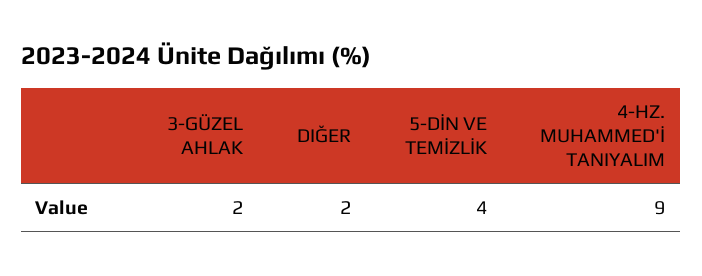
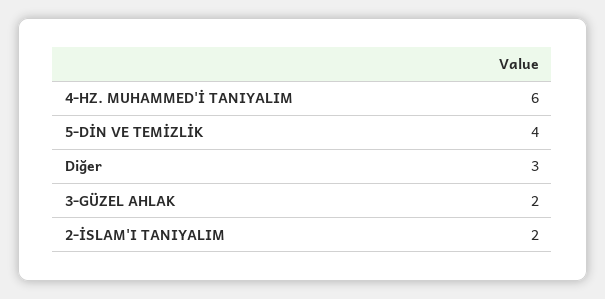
  {
    "3-GÜZEL AHLAK": 2,
-   "DIĞER": 2,
+   "DIĞER": 3,
    "5-DİN VE TEMİZLİK": 4,
-   "4-HZ. MUHAMMED'İ TANIYALIM": 9
+   "4-HZ. MUHAMMED'İ TANIYALIM": 6,
+   "2-İSLAM'I TANIYALIM": 2
  }

